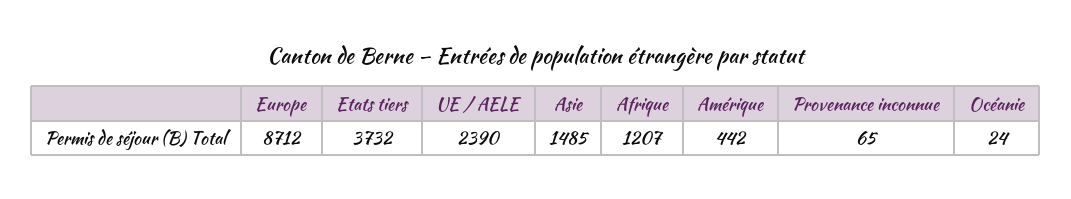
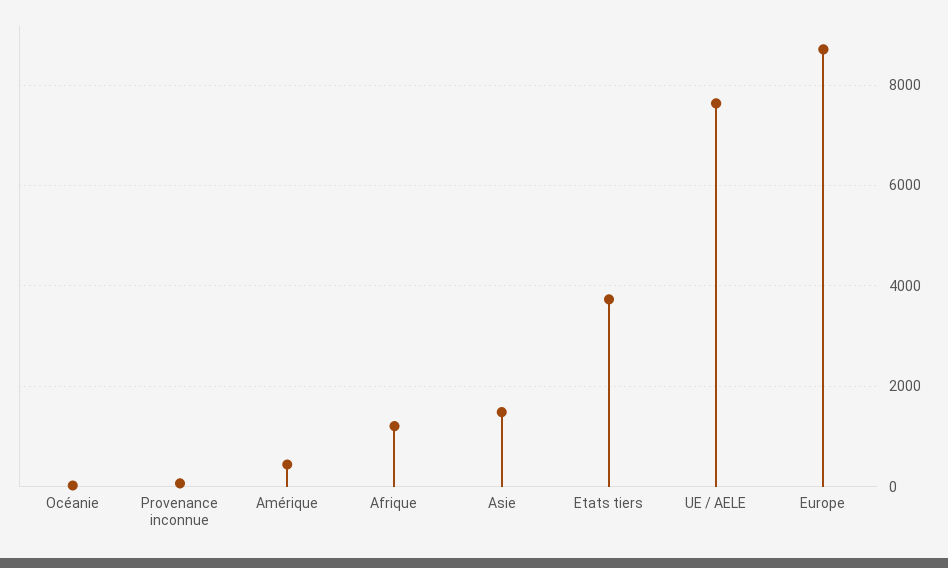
  {
    "Europe": 8712,
    "Etats tiers": 3732,
-   "UE / AELE": 2390,
+   "UE / AELE": 7600,
    "Asie": 1485,
    "Afrique": 1207,
    "Amérique": 442,
    "Provenance inconnue": 65,
    "Océanie": 24
  }

